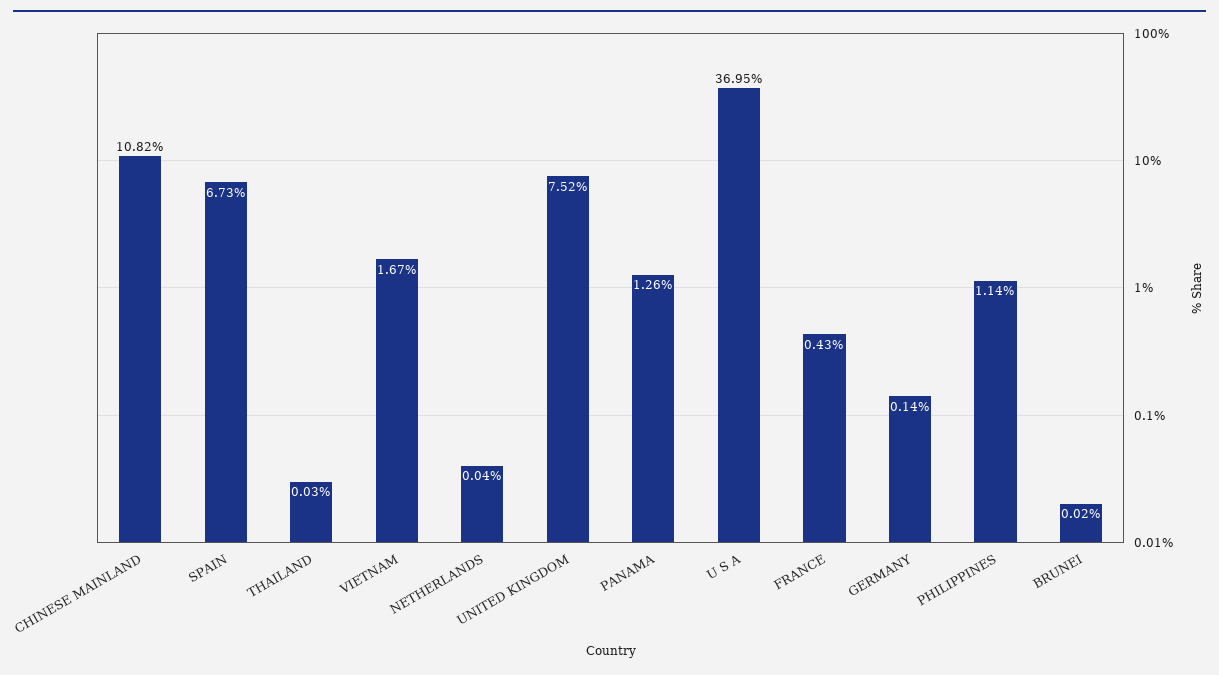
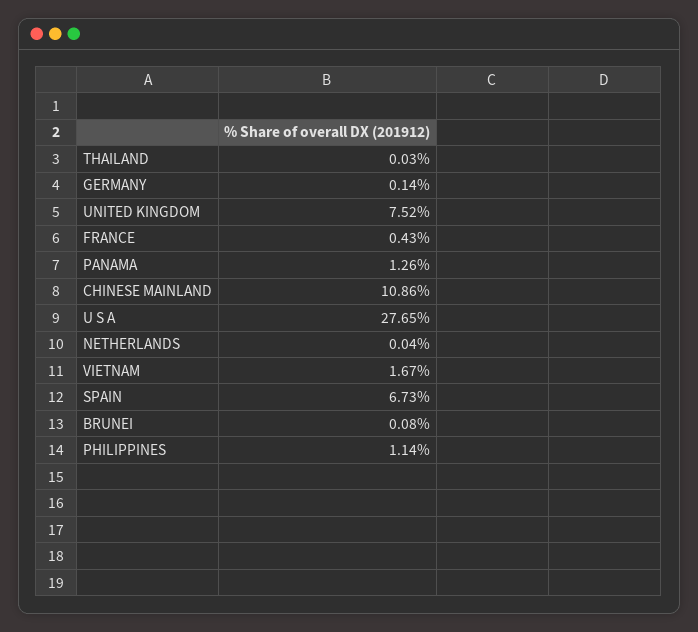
  {
-   "CHINESE MAINLAND": 10.82,
+   "CHINESE MAINLAND": 10.86,
    "SPAIN": 6.73,
    "THAILAND": 0.03,
    "VIETNAM": 1.67,
    "NETHERLANDS": 0.04,
    "UNITED KINGDOM": 7.52,
    "PANAMA": 1.26,
-   "U S A": 36.95,
+   "U S A": 27.65,
    "FRANCE": 0.43,
    "GERMANY": 0.14,
    "PHILIPPINES": 1.14,
-   "BRUNEI": 0.02
+   "BRUNEI": 0.08
  }

